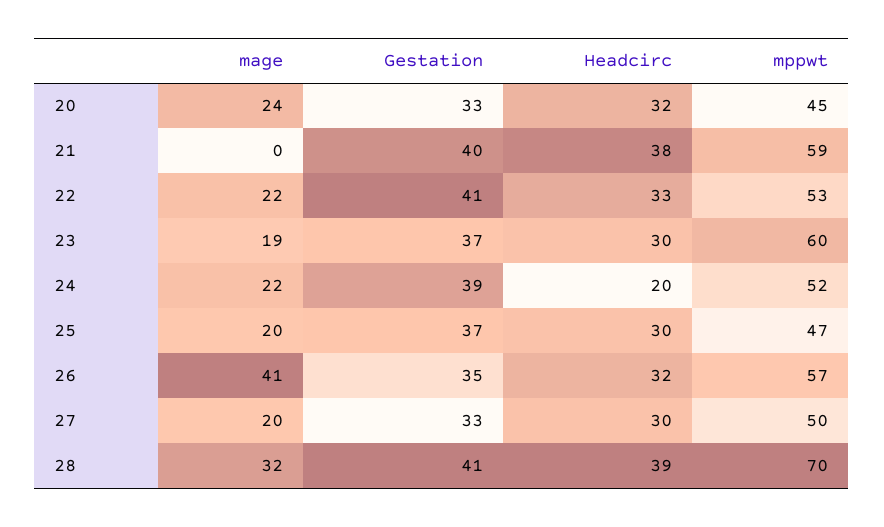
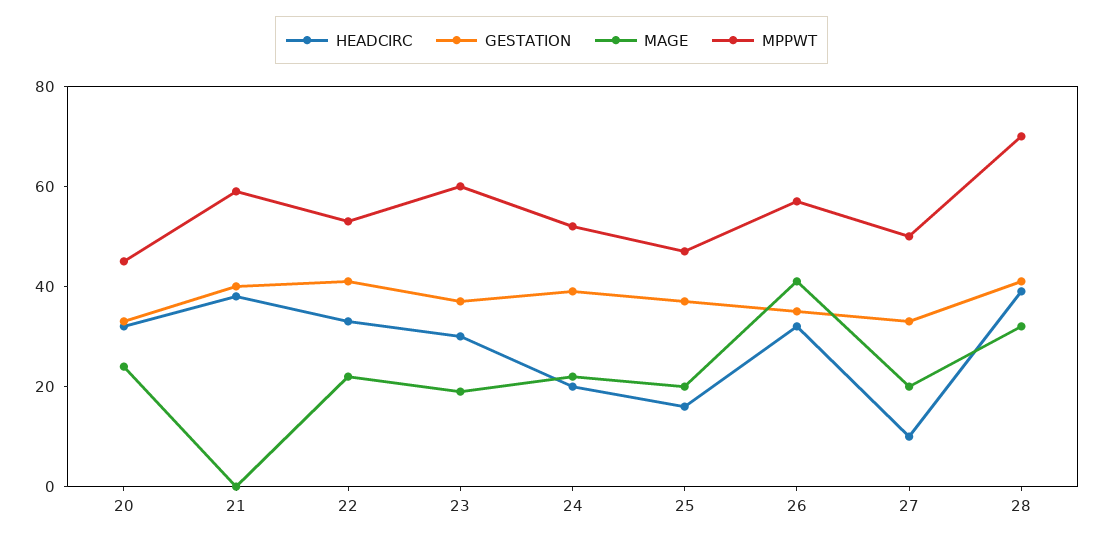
  {
    "mage": {
      "20": 24,
      "21": 0,
      "22": 22,
      "23": 19,
      "24": 22,
      "25": 20,
      "26": 41,
      "27": 20,
      "28": 32
    },
    "Gestation": {
      "20": 33,
      "21": 40,
      "22": 41,
      "23": 37,
      "24": 39,
      "25": 37,
      "26": 35,
      "27": 33,
      "28": 41
    },
    "Headcirc": {
      "20": 32,
      "21": 38,
      "22": 33,
      "23": 30,
      "24": 20,
-     "25": 30,
+     "25": 15,
      "26": 32,
-     "27": 30,
+     "27": 10,
      "28": 39
    },
    "mppwt": {
      "20": 45,
      "21": 59,
      "22": 53,
      "23": 60,
      "24": 52,
      "25": 47,
      "26": 57,
      "27": 50,
      "28": 70
    }
  }

